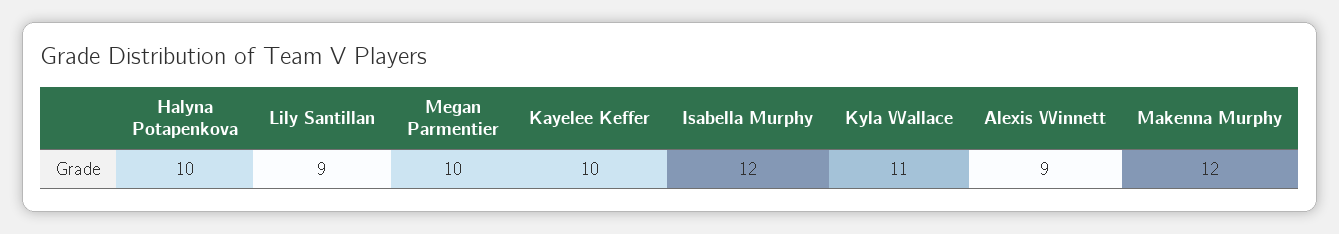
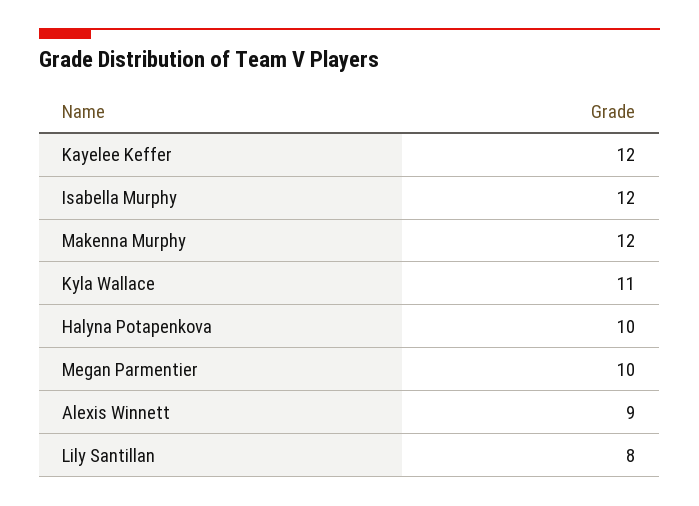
  {
    "Halyna Potapenkova": 10,
-   "Lily Santillan": 9,
+   "Lily Santillan": 8,
    "Megan Parmentier": 10,
-   "Kayelee Keffer": 10,
+   "Kayelee Keffer": 12,
    "Isabella Murphy": 12,
    "Kyla Wallace": 11,
    "Alexis Winnett": 9,
    "Makenna Murphy": 12
  }

